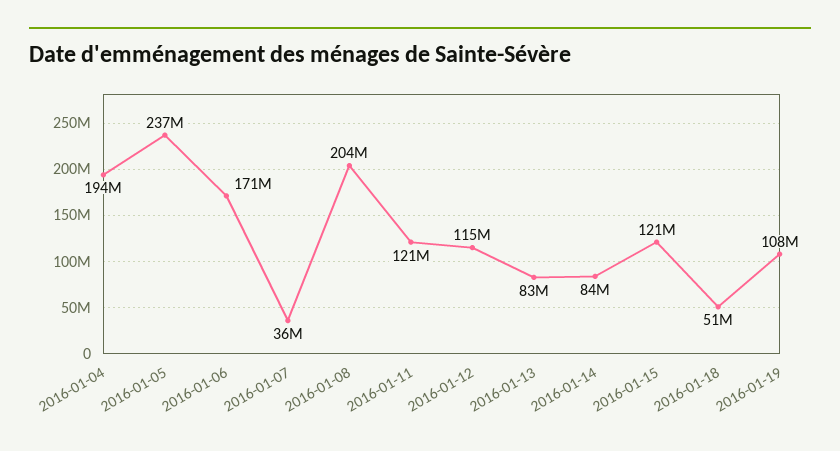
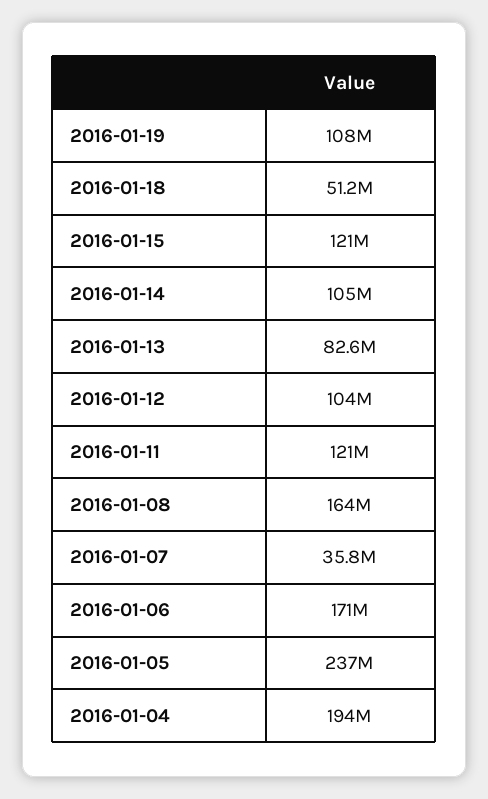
  {
    "2016-01-04": 194000000,
    "2016-01-05": 237000000,
    "2016-01-06": 171000000,
    "2016-01-07": 35800000,
-   "2016-01-08": 204000000,
+   "2016-01-08": 164000000,
    "2016-01-11": 121000000,
-   "2016-01-12": 115000000,
+   "2016-01-12": 104000000,
    "2016-01-13": 82600000,
-   "2016-01-14": 84000000,
+   "2016-01-14": 105000000,
    "2016-01-15": 121000000,
    "2016-01-18": 51200000,
    "2016-01-19": 108000000
  }

